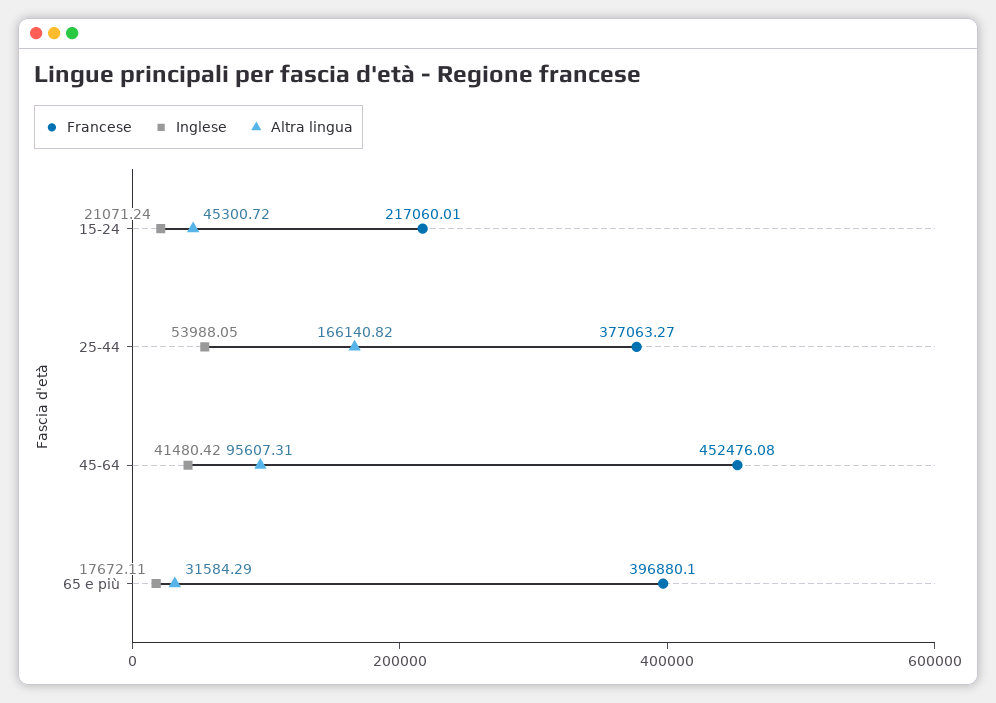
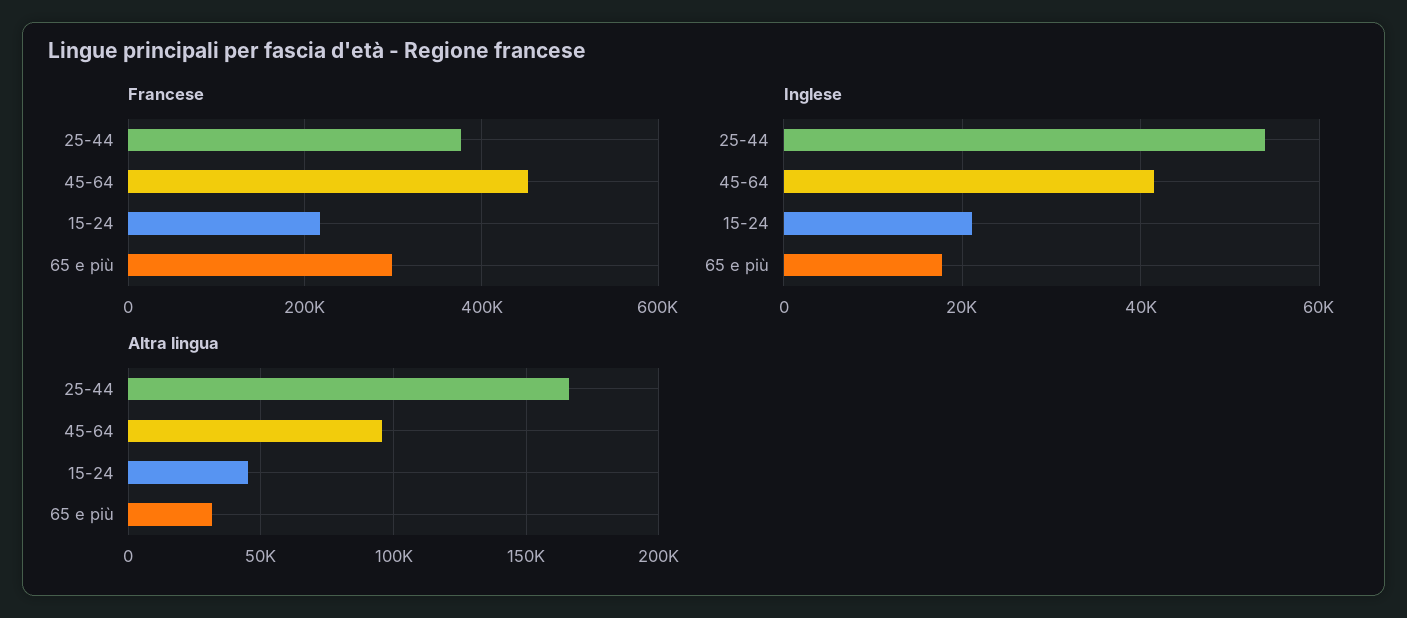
  {
    "Francese": {
      "15-24": 217060.01,
      "25-44": 377063.27,
      "45-64": 452476.08,
-     "65 e più": 396880.1
+     "65 e più": 300000
    },
    "Inglese": {
      "15-24": 21071.24,
      "25-44": 53988.05,
      "45-64": 41480.42,
      "65 e più": 17672.11
    },
    "Altra lingua": {
      "15-24": 45300.72,
      "25-44": 166140.82,
      "45-64": 95607.31,
      "65 e più": 31584.29
    }
  }

